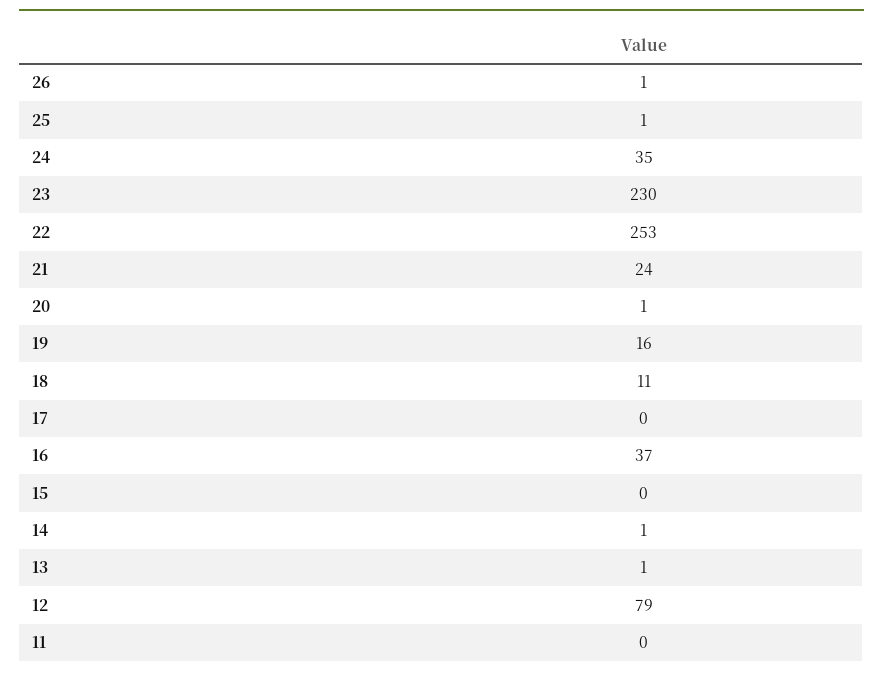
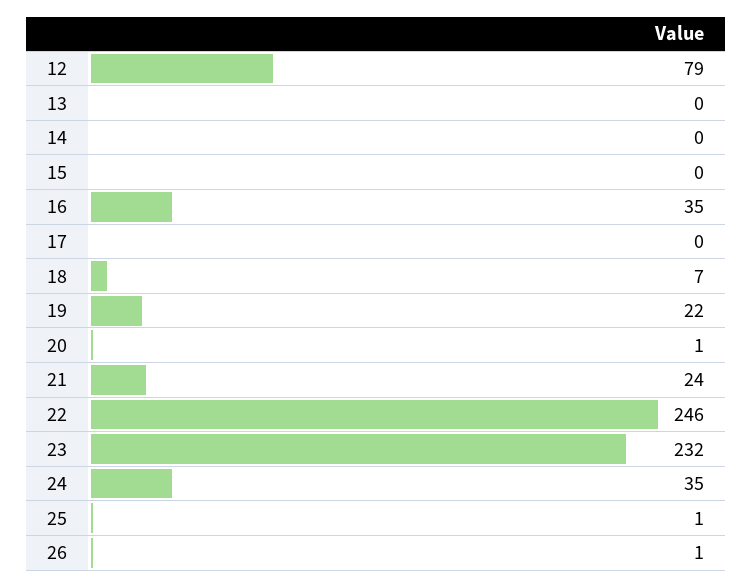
  {
    "26": 1,
    "25": 1,
    "24": 35,
-   "23": 230,
+   "23": 232,
-   "22": 253,
+   "22": 246,
    "21": 24,
    "20": 1,
-   "19": 16,
+   "19": 22,
-   "18": 11,
+   "18": 7,
    "17": 0,
-   "16": 37,
+   "16": 35,
    "15": 0,
-   "14": 1,
+   "14": 0,
-   "13": 1,
+   "13": 0,
-   "12": 79,
+   "12": 79
-   "11": 0
  }

